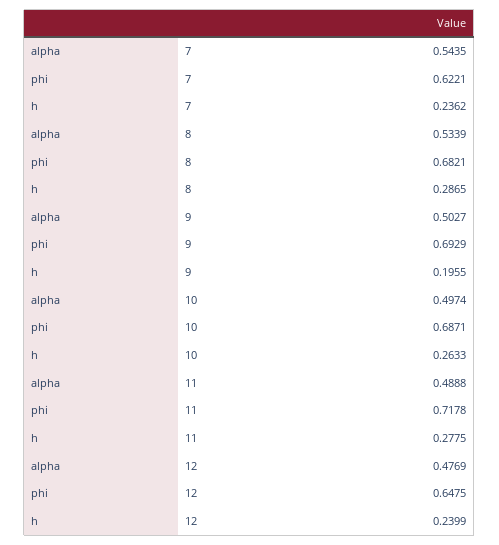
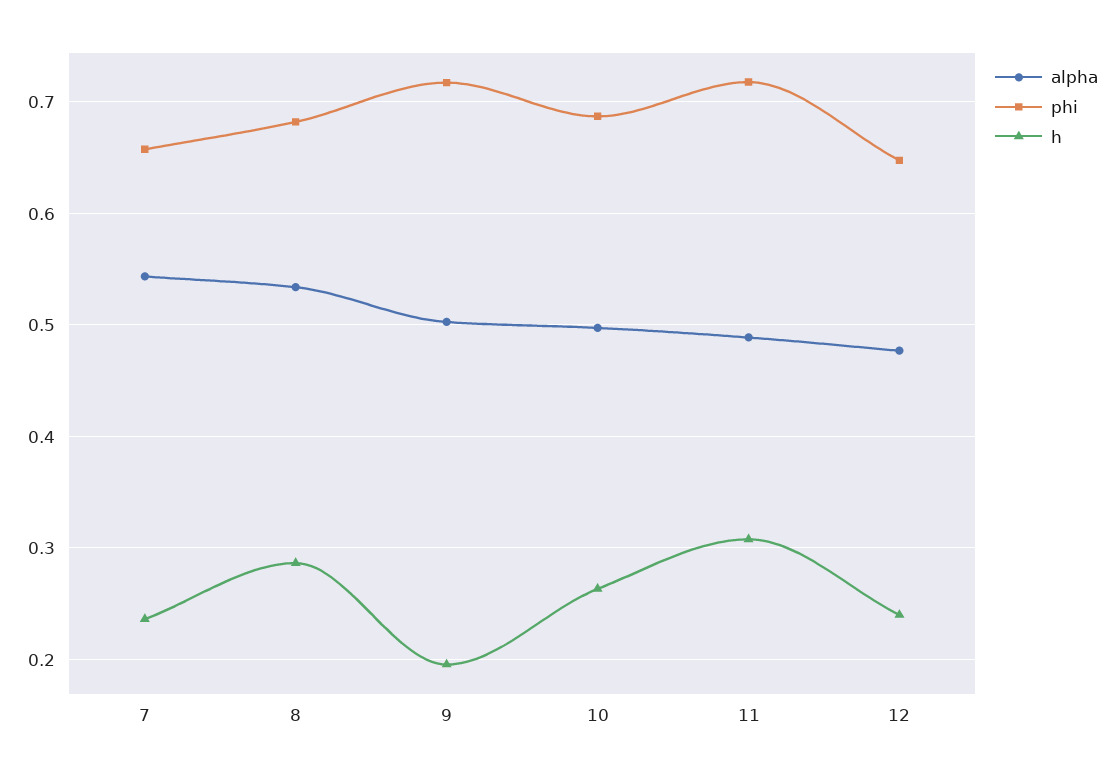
  {
    "alpha": {
      "7": 0.5435,
      "8": 0.5339,
      "9": 0.5027,
      "10": 0.4974,
      "11": 0.4888,
      "12": 0.4769
    },
    "phi": {
-     "7": 0.6221,
+     "7": 0.66,
      "8": 0.6821,
-     "9": 0.6929,
+     "9": 0.72,
      "10": 0.6871,
      "11": 0.7178,
      "12": 0.6475
    },
    "h": {
      "7": 0.2362,
      "8": 0.2865,
      "9": 0.1955,
      "10": 0.2633,
-     "11": 0.2775,
+     "11": 0.31,
      "12": 0.2399
    }
  }

